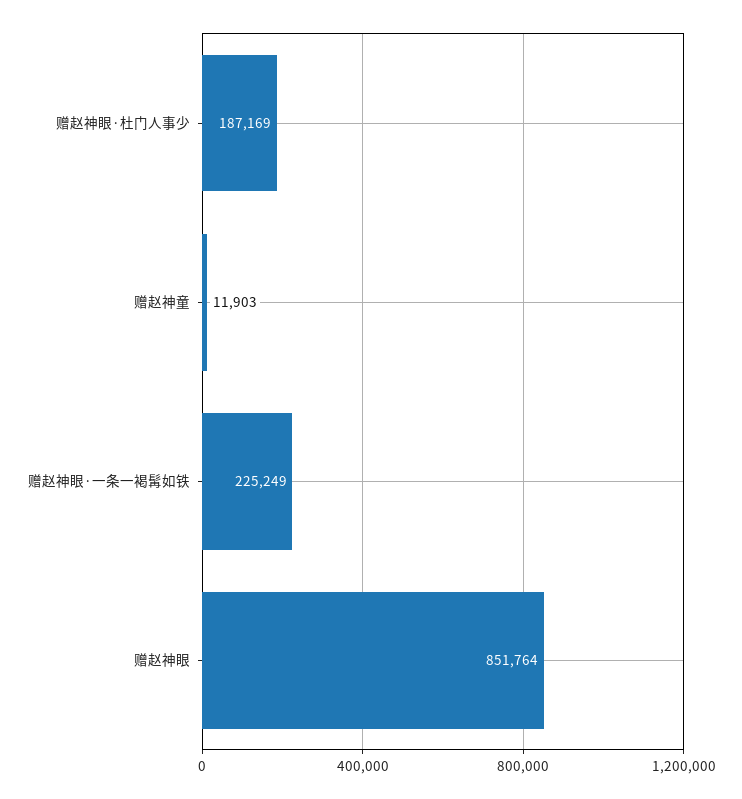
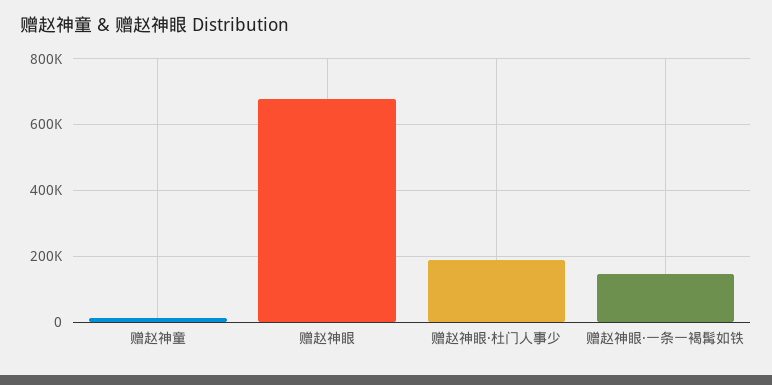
  {
    "赠赵神眼·杜门人事少": 187169,
    "赠赵神童": 11903,
-   "赠赵神眼·一条一褐髯如铁": 225249,
+   "赠赵神眼·一条一褐髯如铁": 140000,
-   "赠赵神眼": 851764
+   "赠赵神眼": 680000
  }

